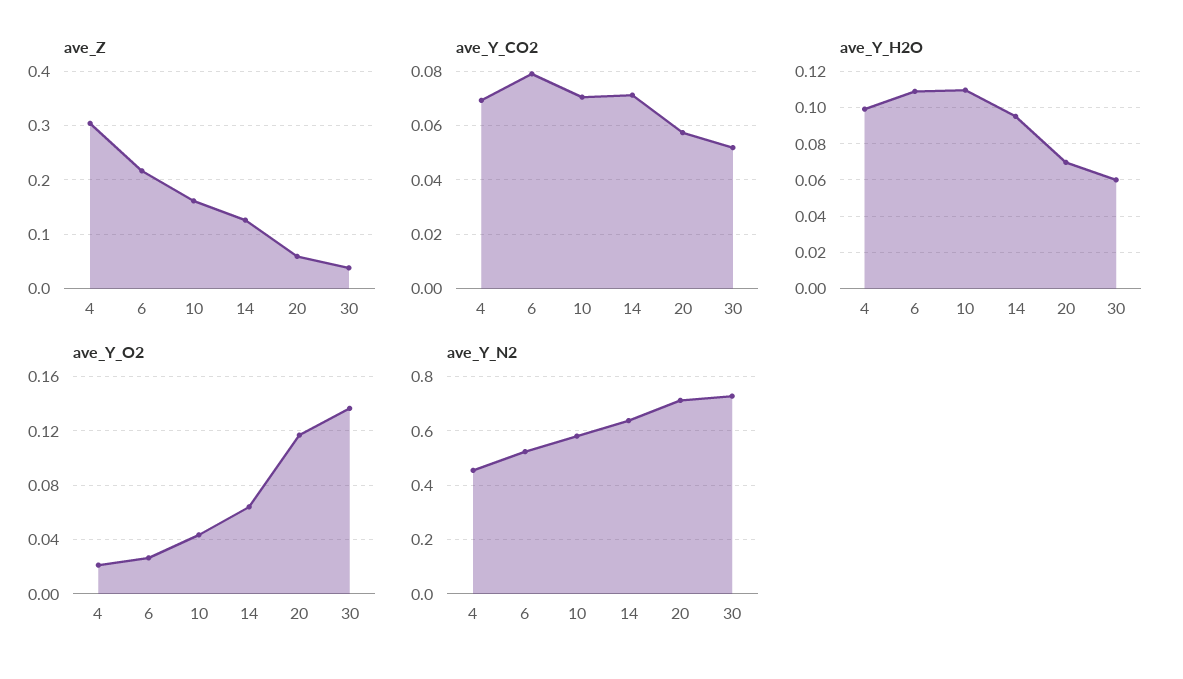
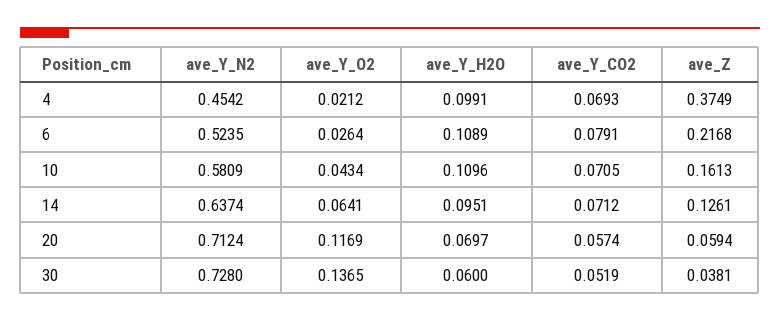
  {
    "ave_Z": {
-     "4": 0.3,
+     "4": 0.3749,
      "6": 0.2168,
      "10": 0.1613,
      "14": 0.1261,
      "20": 0.0594,
      "30": 0.0381
    },
    "ave_Y_CO2": {
      "4": 0.0693,
      "6": 0.0791,
      "10": 0.0705,
      "14": 0.0712,
      "20": 0.0574,
      "30": 0.0519
    },
    "ave_Y_H2O": {
      "4": 0.0991,
      "6": 0.1089,
      "10": 0.1096,
      "14": 0.0951,
      "20": 0.0697,
      "30": 0.06
    },
    "ave_Y_O2": {
      "4": 0.0212,
      "6": 0.0264,
      "10": 0.0434,
      "14": 0.0641,
      "20": 0.1169,
      "30": 0.1365
    },
    "ave_Y_N2": {
      "4": 0.4542,
      "6": 0.5235,
      "10": 0.5809,
      "14": 0.6374,
      "20": 0.7124,
      "30": 0.728
    }
  }

